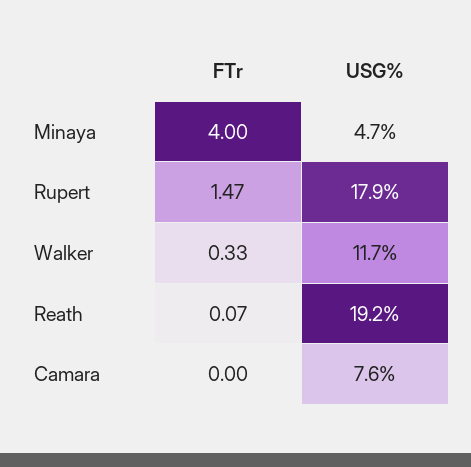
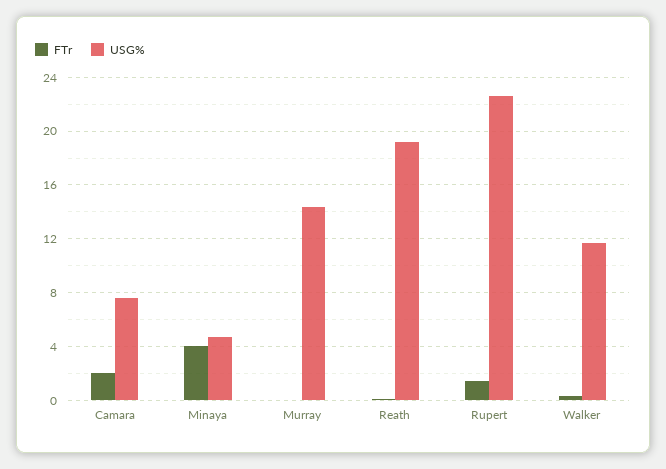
  {
    "FTr": {
      "Minaya": 4,
      "Rupert": 1.47,
      "Walker": 0.33,
      "Reath": 0.07,
-     "Camara": 0
+     "Camara": 2,
+     "Murray": 0
    },
    "USG%": {
      "Minaya": 4.7,
-     "Rupert": 17.9,
+     "Rupert": 22.5,
      "Walker": 11.7,
      "Reath": 19.2,
-     "Camara": 7.6
+     "Camara": 7.6,
+     "Murray": 14.5
    }
  }

